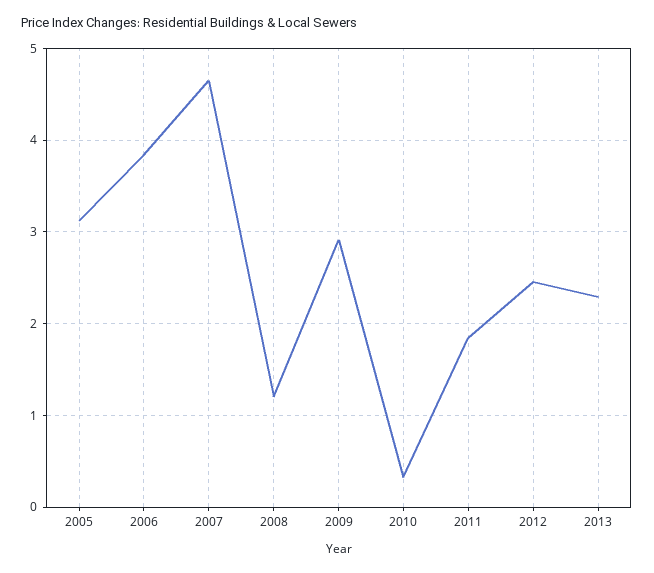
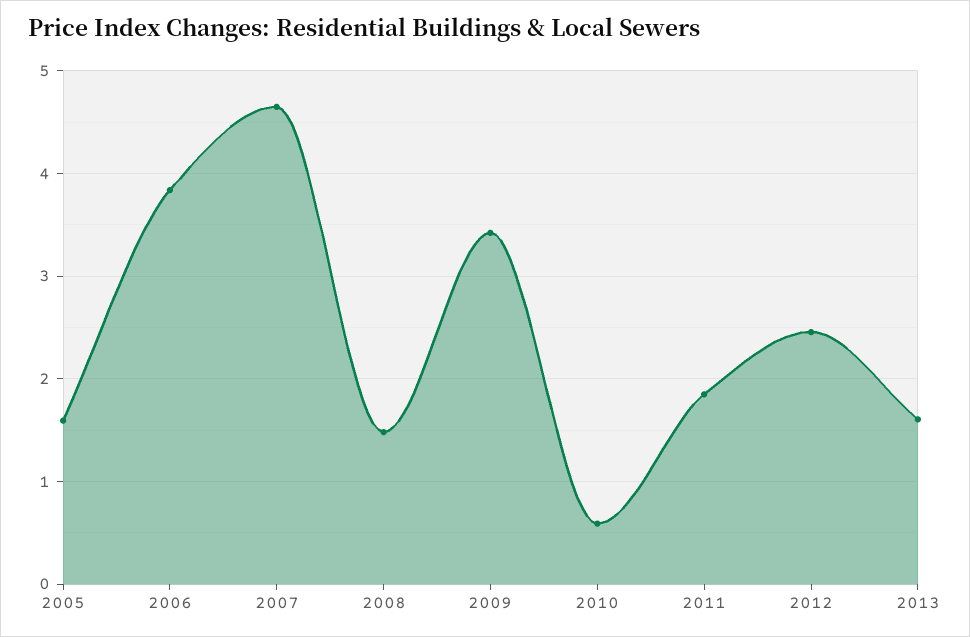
  {
-   "2005": 3.1,
+   "2005": 1.6,
    "2006": 3.8,
    "2007": 4.6,
-   "2008": 1.2,
+   "2008": 1.5,
-   "2009": 2.9,
+   "2009": 3.4,
-   "2010": 0.3,
+   "2010": 0.6,
    "2011": 1.8,
    "2012": 2.5,
-   "2013": 2.3
+   "2013": 1.6
  }

